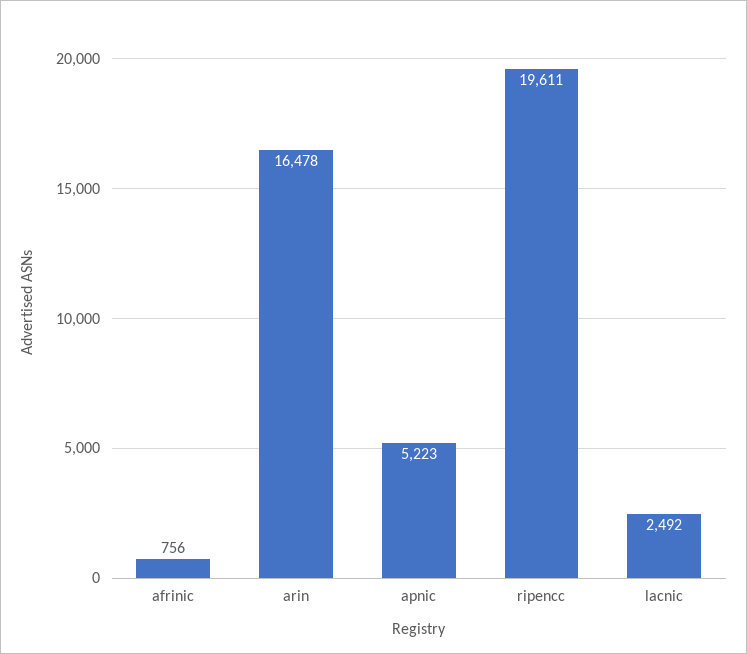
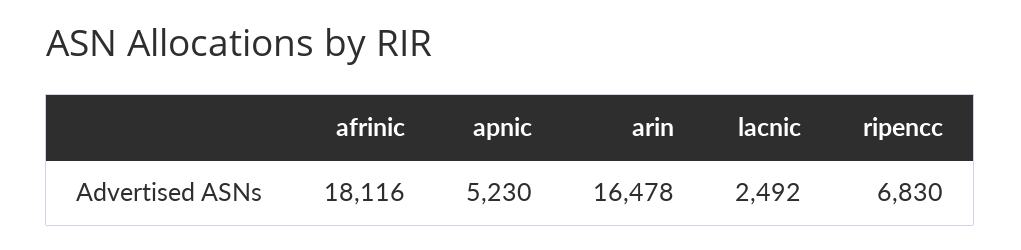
  {
-   "afrinic": 756,
+   "afrinic": 18116,
    "arin": 16478,
-   "apnic": 5223,
+   "apnic": 5230,
-   "ripencc": 19611,
+   "ripencc": 6830,
    "lacnic": 2492
  }

